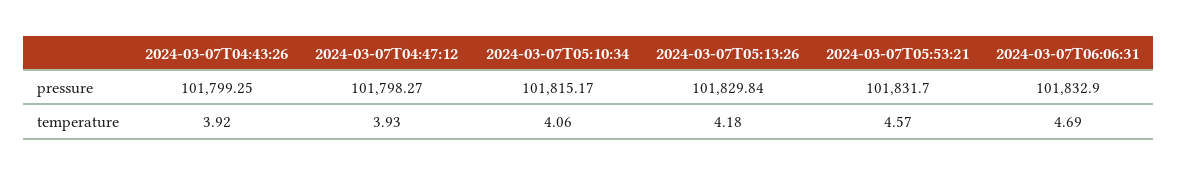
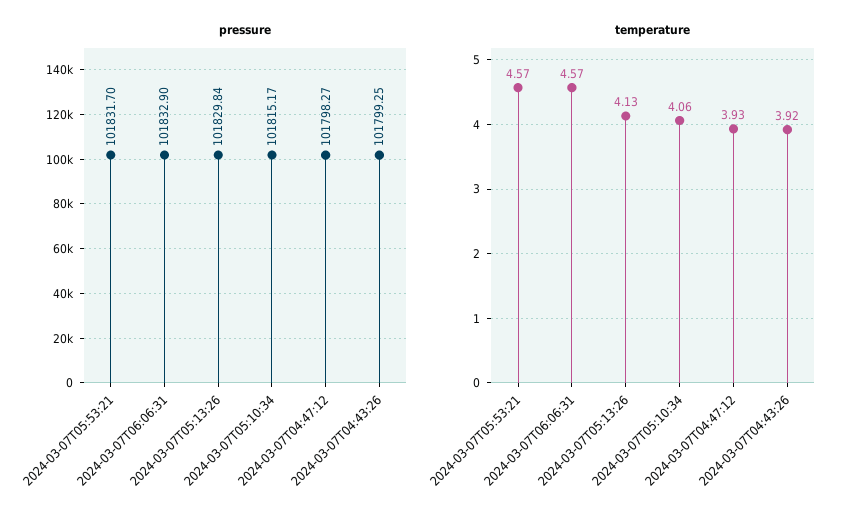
  {
    "pressure": {
      "2024-03-07T04:43:26": 101799.25,
      "2024-03-07T04:47:12": 101798.27,
      "2024-03-07T05:10:34": 101815.17,
      "2024-03-07T05:13:26": 101829.84,
      "2024-03-07T05:53:21": 101831.7,
      "2024-03-07T06:06:31": 101832.9
    },
    "temperature": {
      "2024-03-07T04:43:26": 3.92,
      "2024-03-07T04:47:12": 3.93,
      "2024-03-07T05:10:34": 4.06,
-     "2024-03-07T05:13:26": 4.18,
+     "2024-03-07T05:13:26": 4.13,
      "2024-03-07T05:53:21": 4.57,
-     "2024-03-07T06:06:31": 4.69
+     "2024-03-07T06:06:31": 4.57
    }
  }

